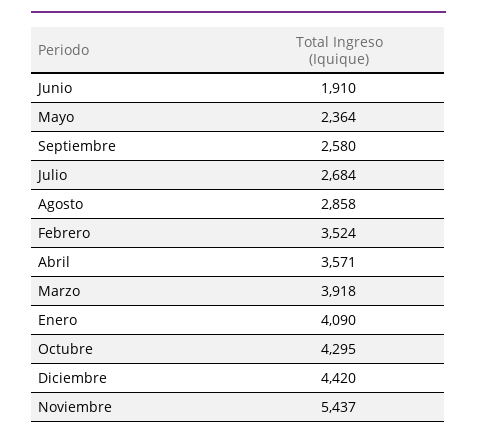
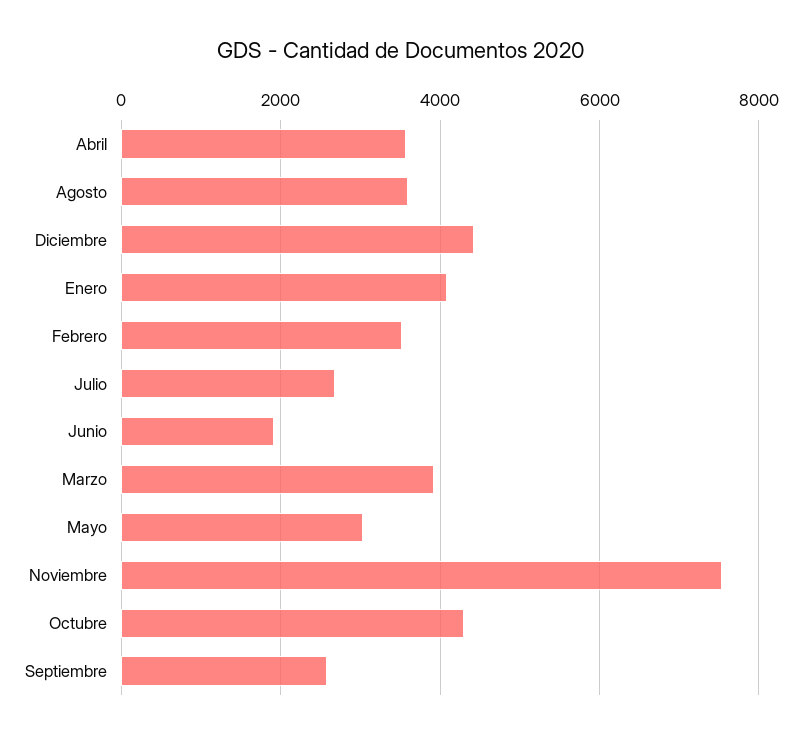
  {
    "Junio": 1910,
-   "Mayo": 2364,
+   "Mayo": 3000,
    "Septiembre": 2580,
    "Julio": 2684,
-   "Agosto": 2858,
+   "Agosto": 3600,
    "Febrero": 3524,
    "Abril": 3571,
    "Marzo": 3918,
    "Enero": 4090,
    "Octubre": 4295,
    "Diciembre": 4420,
-   "Noviembre": 5437
+   "Noviembre": 7600
  }

